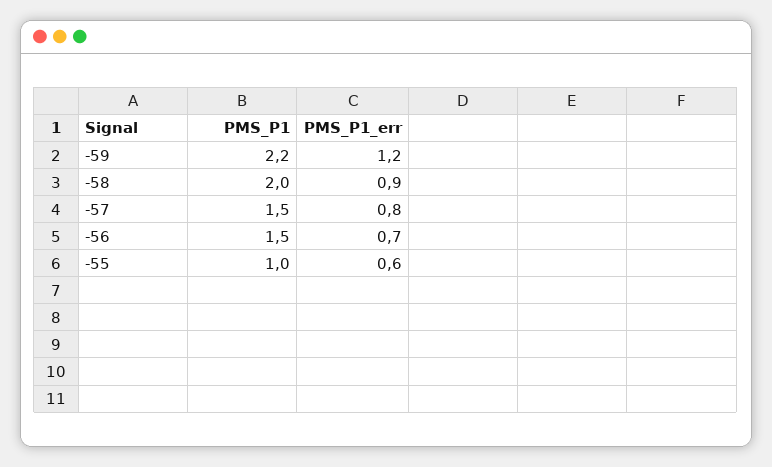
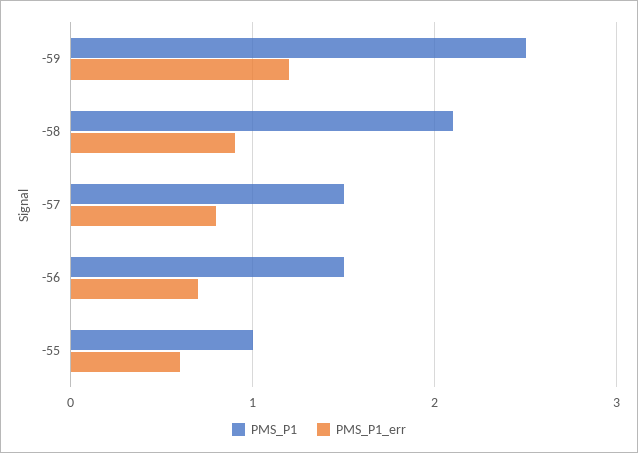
  {
    "PMS_P1": {
-     "-59": 2.2,
+     "-59": 2.5,
-     "-58": 2,
+     "-58": 2.1,
      "-57": 1.5,
      "-56": 1.5,
      "-55": 1
    },
    "PMS_P1_err": {
      "-59": 1.2,
      "-58": 0.9,
      "-57": 0.8,
      "-56": 0.7,
      "-55": 0.6
    }
  }

